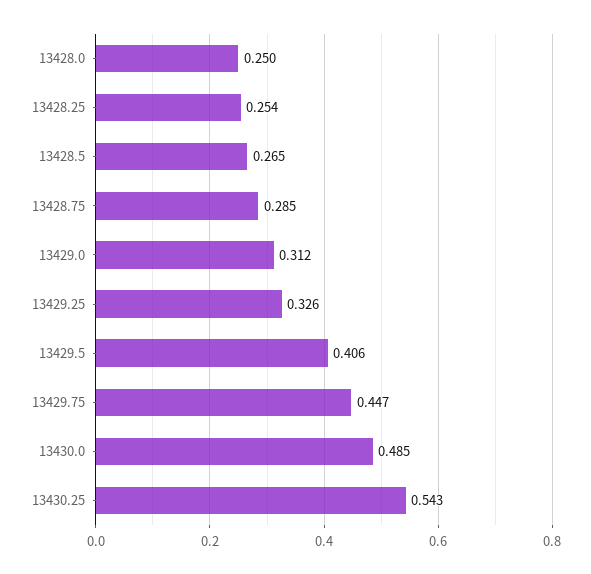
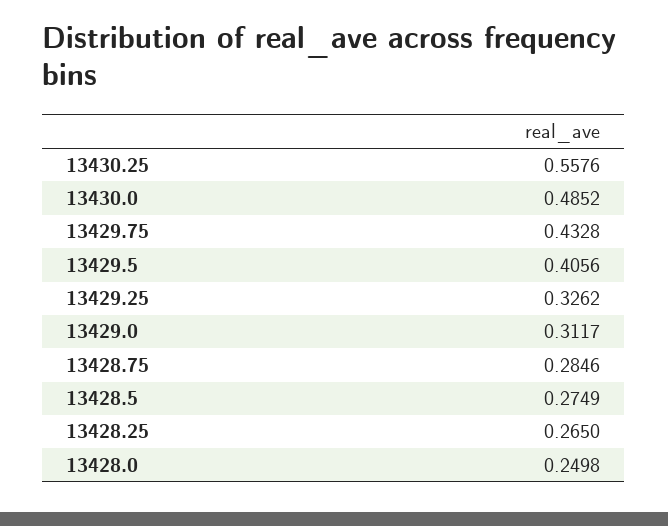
  {
    "13428.0": 0.2498,
-   "13428.25": 0.254,
+   "13428.25": 0.265,
-   "13428.5": 0.265,
+   "13428.5": 0.2749,
    "13428.75": 0.2846,
    "13429.0": 0.3117,
    "13429.25": 0.3262,
    "13429.5": 0.4056,
-   "13429.75": 0.447,
+   "13429.75": 0.4328,
    "13430.0": 0.4852,
-   "13430.25": 0.543
+   "13430.25": 0.5576
  }

